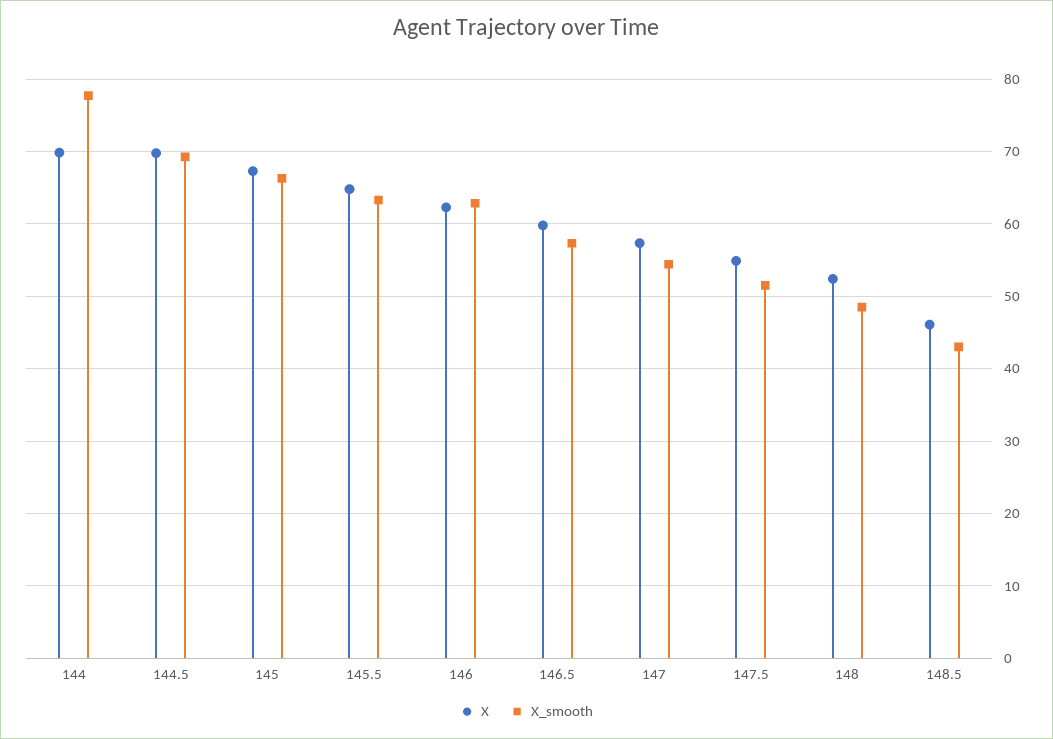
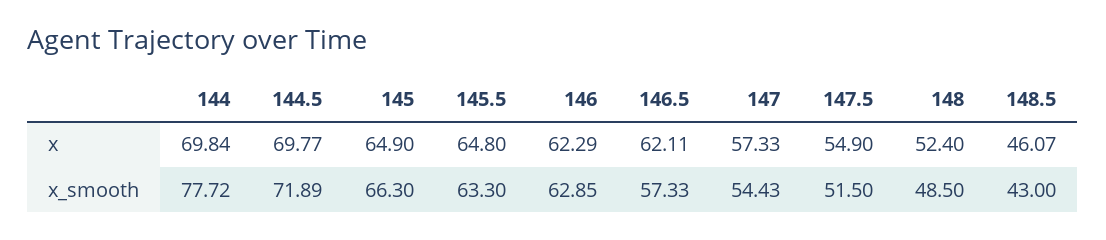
  {
    "X": {
      "144": 69.84,
      "144.5": 69.77,
-     "145": 67,
+     "145": 64.9,
      "145.5": 64.8,
      "146": 62.29,
-     "146.5": 60,
+     "146.5": 62.11,
      "147": 57.33,
      "147.5": 54.9,
      "148": 52.4,
      "148.5": 46.07
    },
    "X_smooth": {
      "144": 77.72,
-     "144.5": 69,
+     "144.5": 71.89,
      "145": 66.3,
      "145.5": 63.3,
      "146": 62.85,
      "146.5": 57.33,
      "147": 54.43,
      "147.5": 51.5,
      "148": 48.5,
      "148.5": 43
    }
  }

